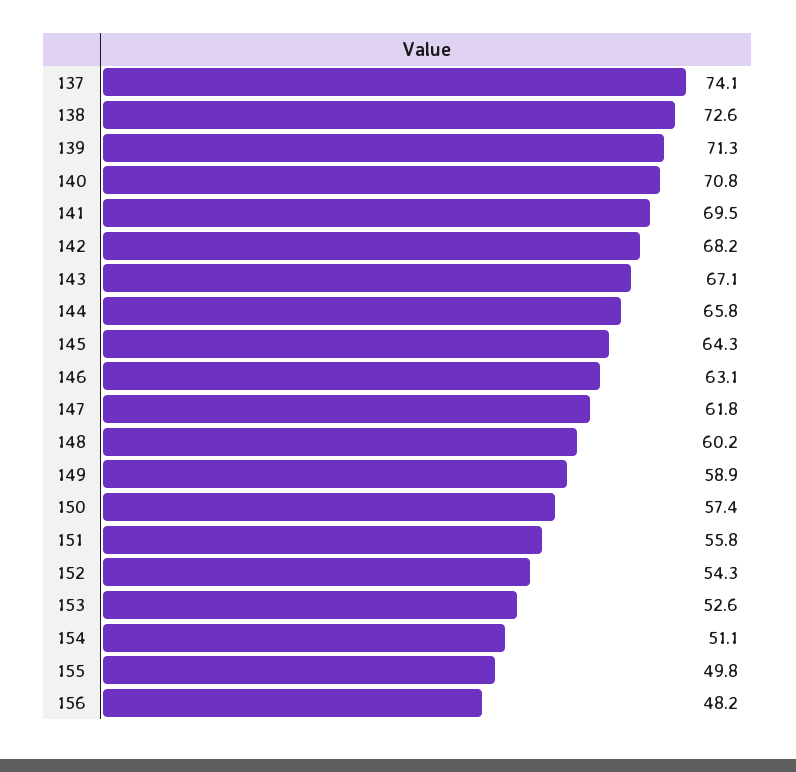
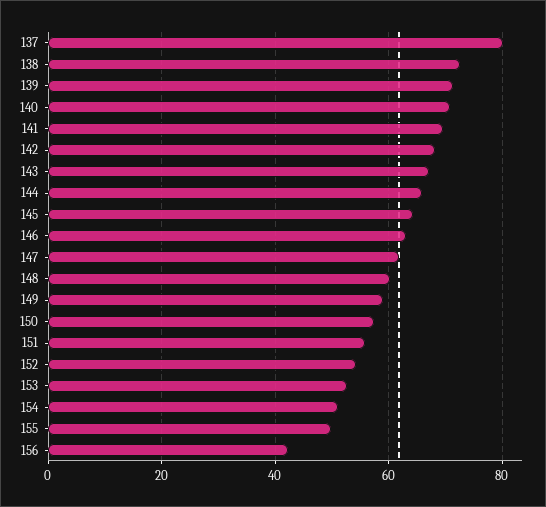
  {
-   "137": 74.1,
+   "137": 80,
    "138": 72.6,
    "139": 71.3,
    "140": 70.8,
    "141": 69.5,
    "142": 68.2,
    "143": 67.1,
    "144": 65.8,
    "145": 64.3,
    "146": 63.1,
    "147": 61.8,
    "148": 60.2,
    "149": 58.9,
    "150": 57.4,
    "151": 55.8,
    "152": 54.3,
    "153": 52.6,
    "154": 51.1,
    "155": 49.8,
-   "156": 48.2
+   "156": 42
  }

